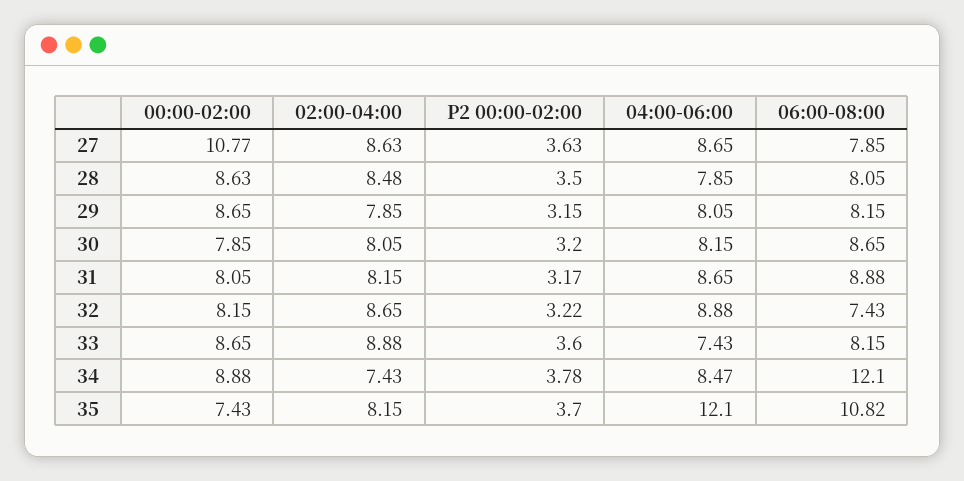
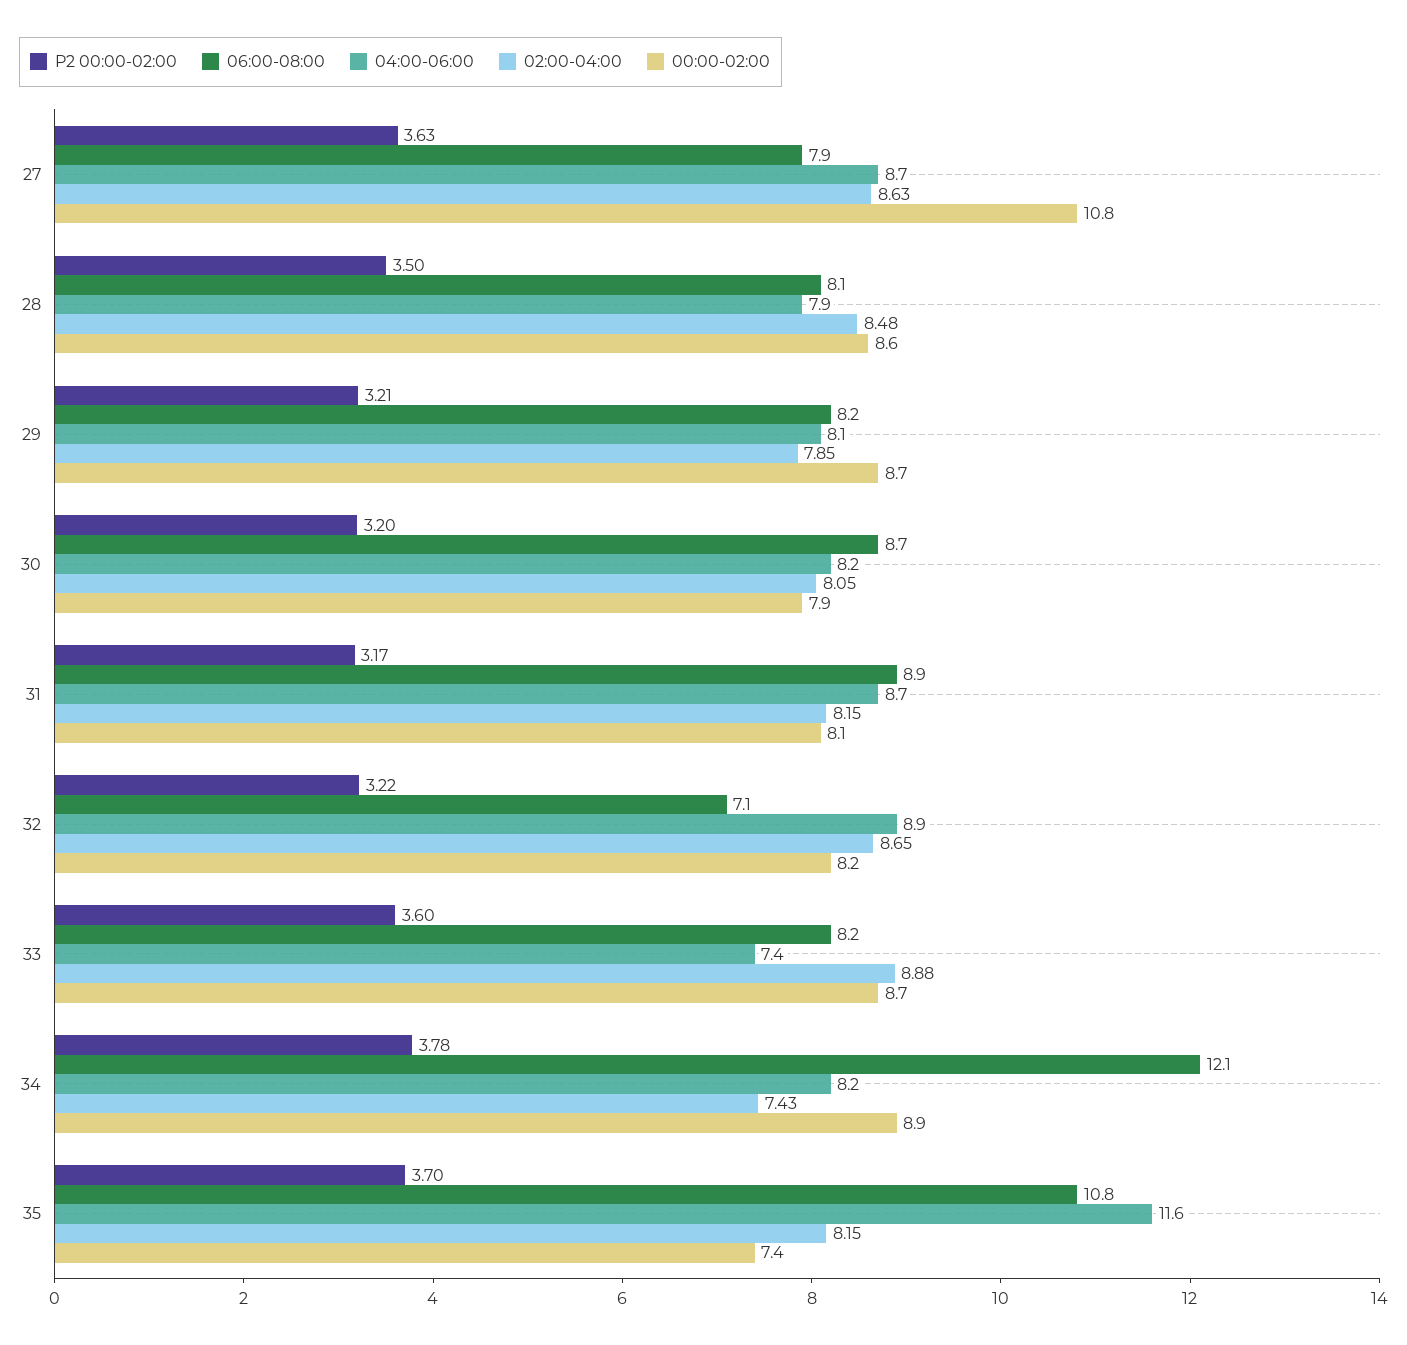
  {
    "00:00-02:00": {
      "27": 10.77,
      "28": 8.63,
      "29": 8.65,
      "30": 7.85,
      "31": 8.05,
      "32": 8.15,
      "33": 8.65,
      "34": 8.88,
      "35": 7.43
    },
    "02:00-04:00": {
      "27": 8.63,
      "28": 8.48,
      "29": 7.85,
      "30": 8.05,
      "31": 8.15,
      "32": 8.65,
      "33": 8.88,
      "34": 7.43,
      "35": 8.15
    },
    "P2 00:00-02:00": {
      "27": 3.63,
      "28": 3.5,
-     "29": 3.15,
+     "29": 3.21,
      "30": 3.2,
      "31": 3.17,
      "32": 3.22,
      "33": 3.6,
      "34": 3.78,
      "35": 3.7
    },
    "04:00-06:00": {
      "27": 8.65,
      "28": 7.85,
      "29": 8.05,
      "30": 8.15,
      "31": 8.65,
      "32": 8.88,
      "33": 7.43,
-     "34": 8.47,
+     "34": 8.2,
-     "35": 12.1
+     "35": 11.6
    },
    "06:00-08:00": {
      "27": 7.85,
      "28": 8.05,
      "29": 8.15,
      "30": 8.65,
      "31": 8.88,
-     "32": 7.43,
+     "32": 7.1,
      "33": 8.15,
      "34": 12.1,
      "35": 10.82
    }
  }

